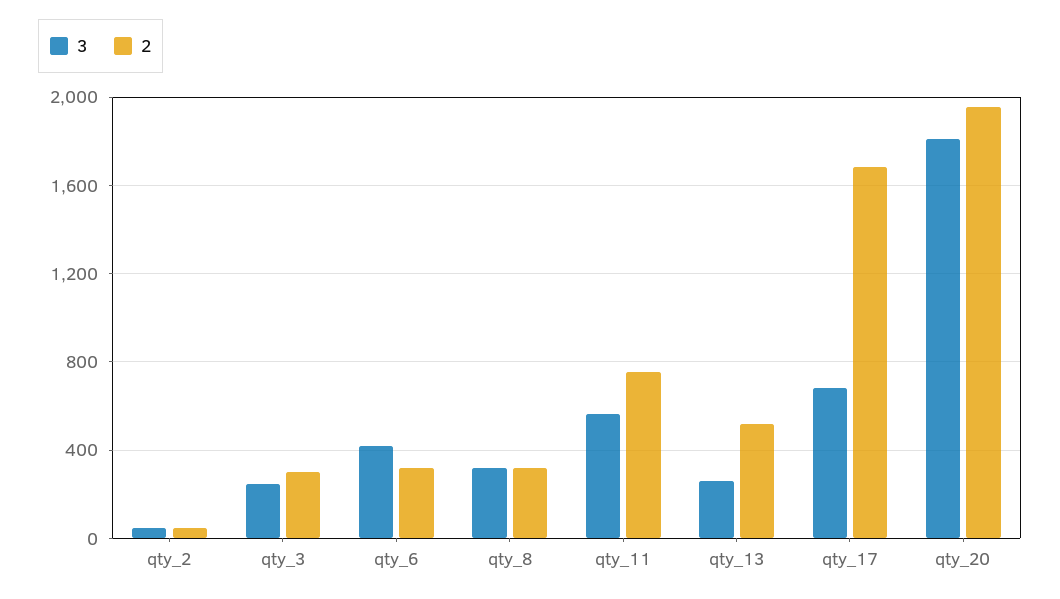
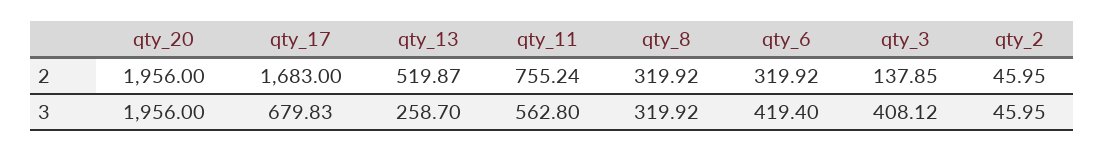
  {
    "3": {
      "qty_2": 45.95,
-     "qty_3": 250,
+     "qty_3": 408.12,
      "qty_6": 419.4,
      "qty_8": 319.92,
      "qty_11": 562.8,
      "qty_13": 258.7,
      "qty_17": 679.83,
-     "qty_20": 1800
+     "qty_20": 1956
    },
    "2": {
      "qty_2": 45.95,
-     "qty_3": 300,
+     "qty_3": 137.85,
      "qty_6": 319.92,
      "qty_8": 319.92,
      "qty_11": 755.24,
      "qty_13": 519.87,
      "qty_17": 1683,
      "qty_20": 1956
    }
  }

